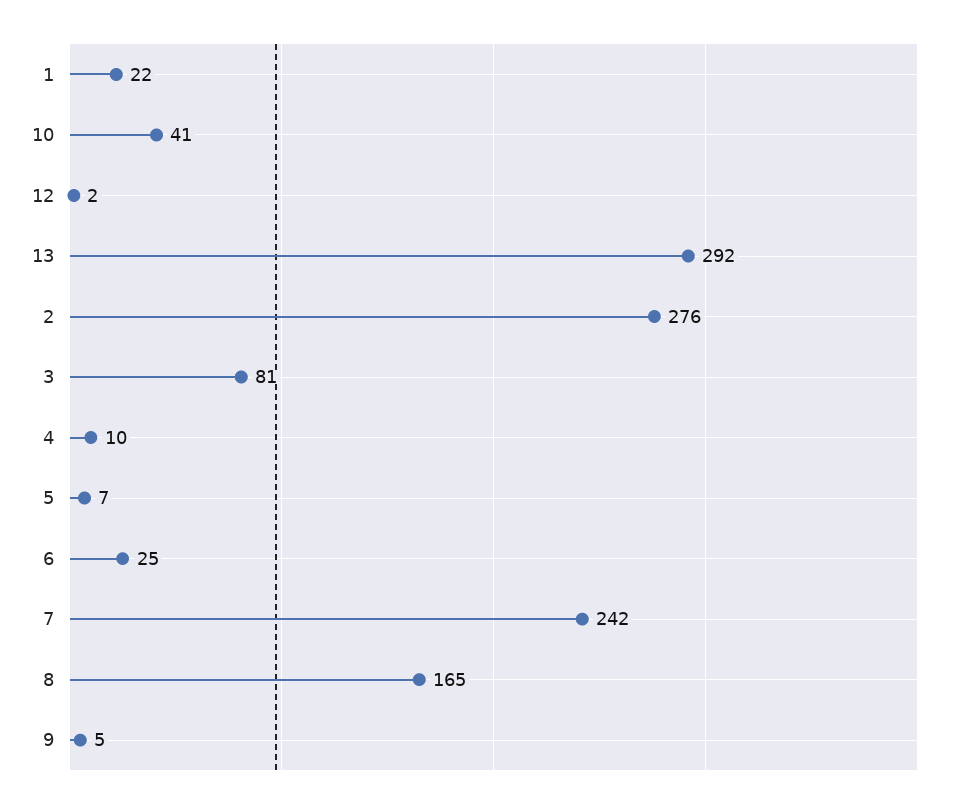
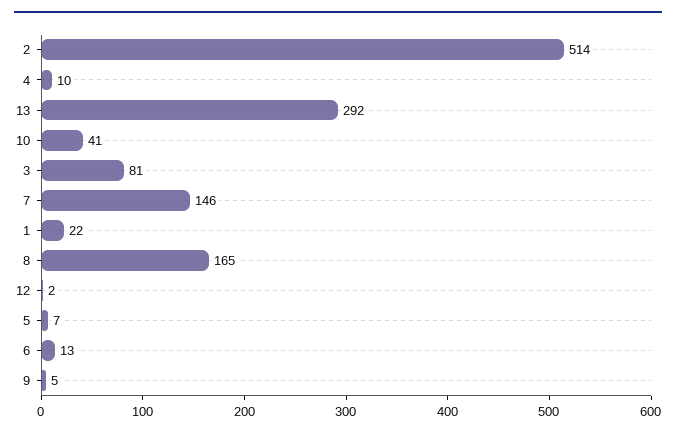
  {
    "1": 22,
    "10": 41,
    "12": 2,
    "13": 292,
-   "2": 276,
+   "2": 514,
    "3": 81,
    "4": 10,
    "5": 7,
-   "6": 25,
+   "6": 13,
-   "7": 242,
+   "7": 146,
    "8": 165,
    "9": 5
  }

